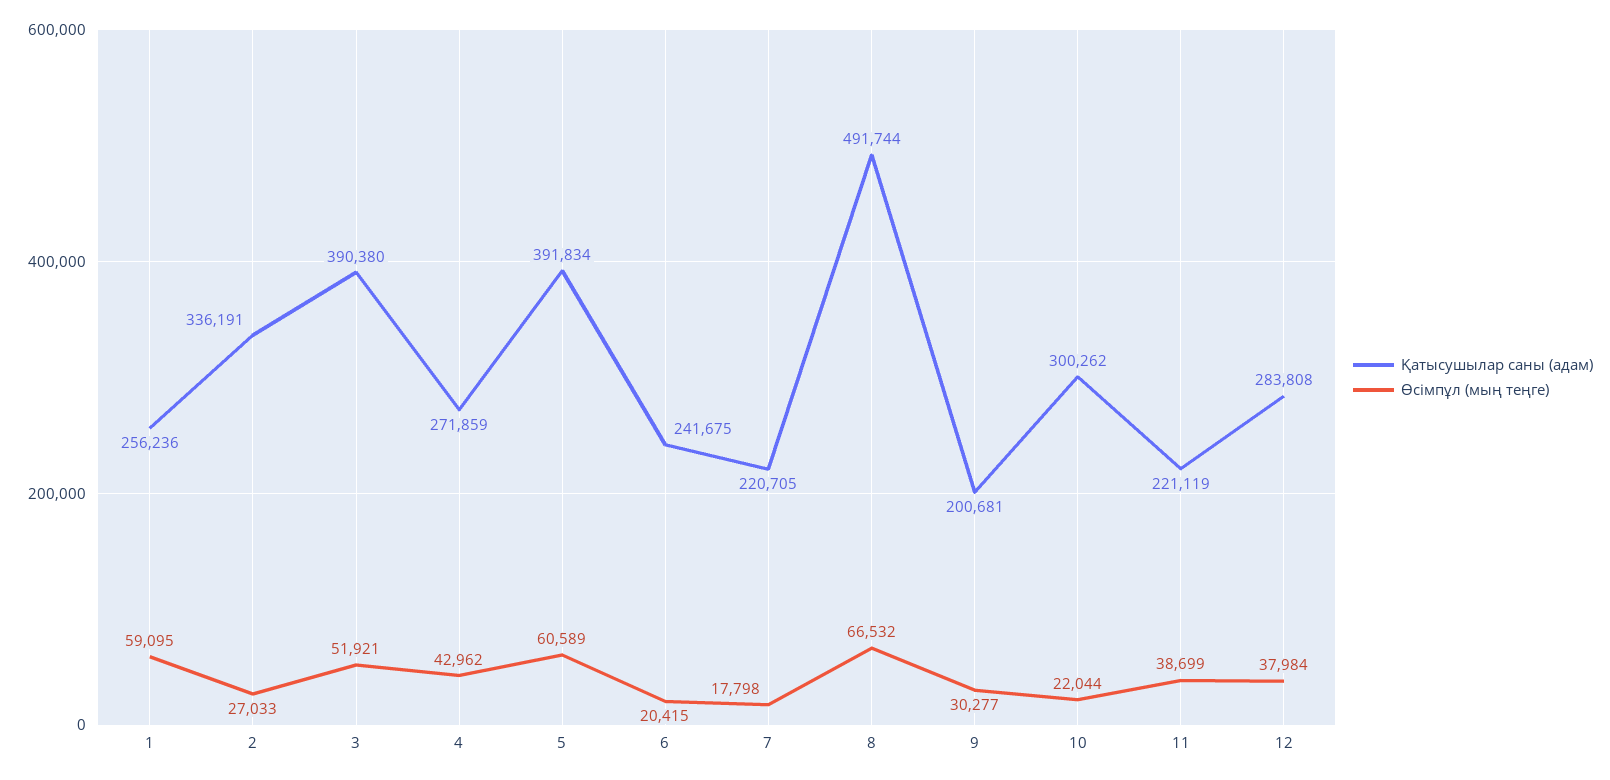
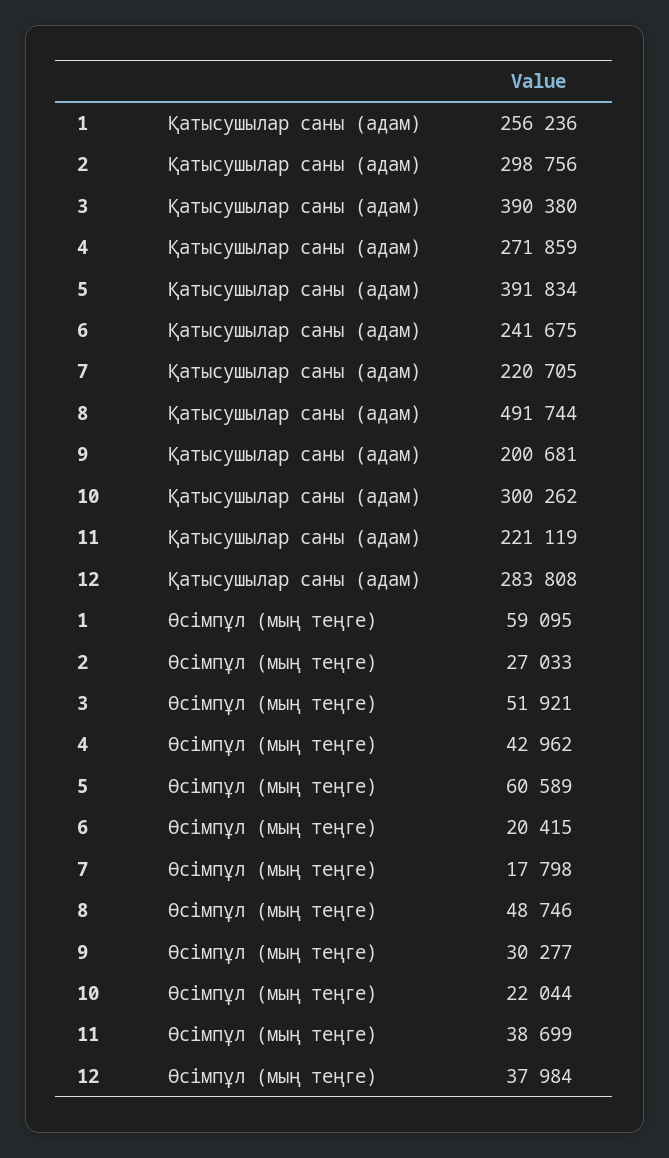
  {
    "Қатысушылар саны (адам)": {
      "1": 256236,
-     "2": 336191,
+     "2": 298756,
      "3": 390380,
      "4": 271859,
      "5": 391834,
      "6": 241675,
      "7": 220705,
      "8": 491744,
      "9": 200681,
      "10": 300262,
      "11": 221119,
      "12": 283808
    },
    "Өсімпұл (мың теңге)": {
      "1": 59095,
      "2": 27033,
      "3": 51921,
      "4": 42962,
      "5": 60589,
      "6": 20415,
      "7": 17798,
-     "8": 66532,
+     "8": 48746,
      "9": 30277,
      "10": 22044,
      "11": 38699,
      "12": 37984
    }
  }

